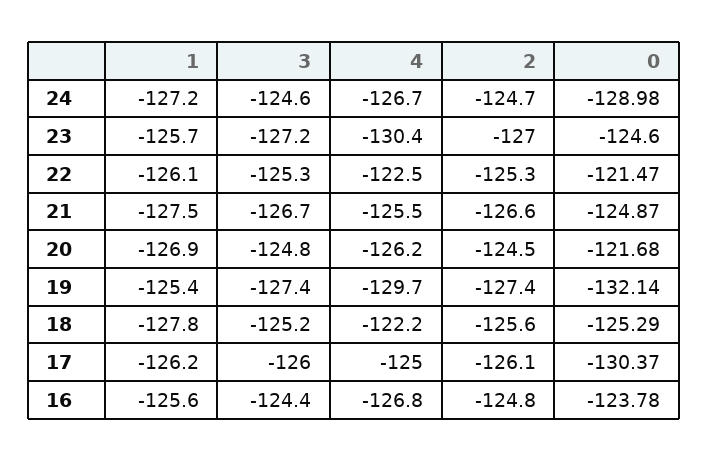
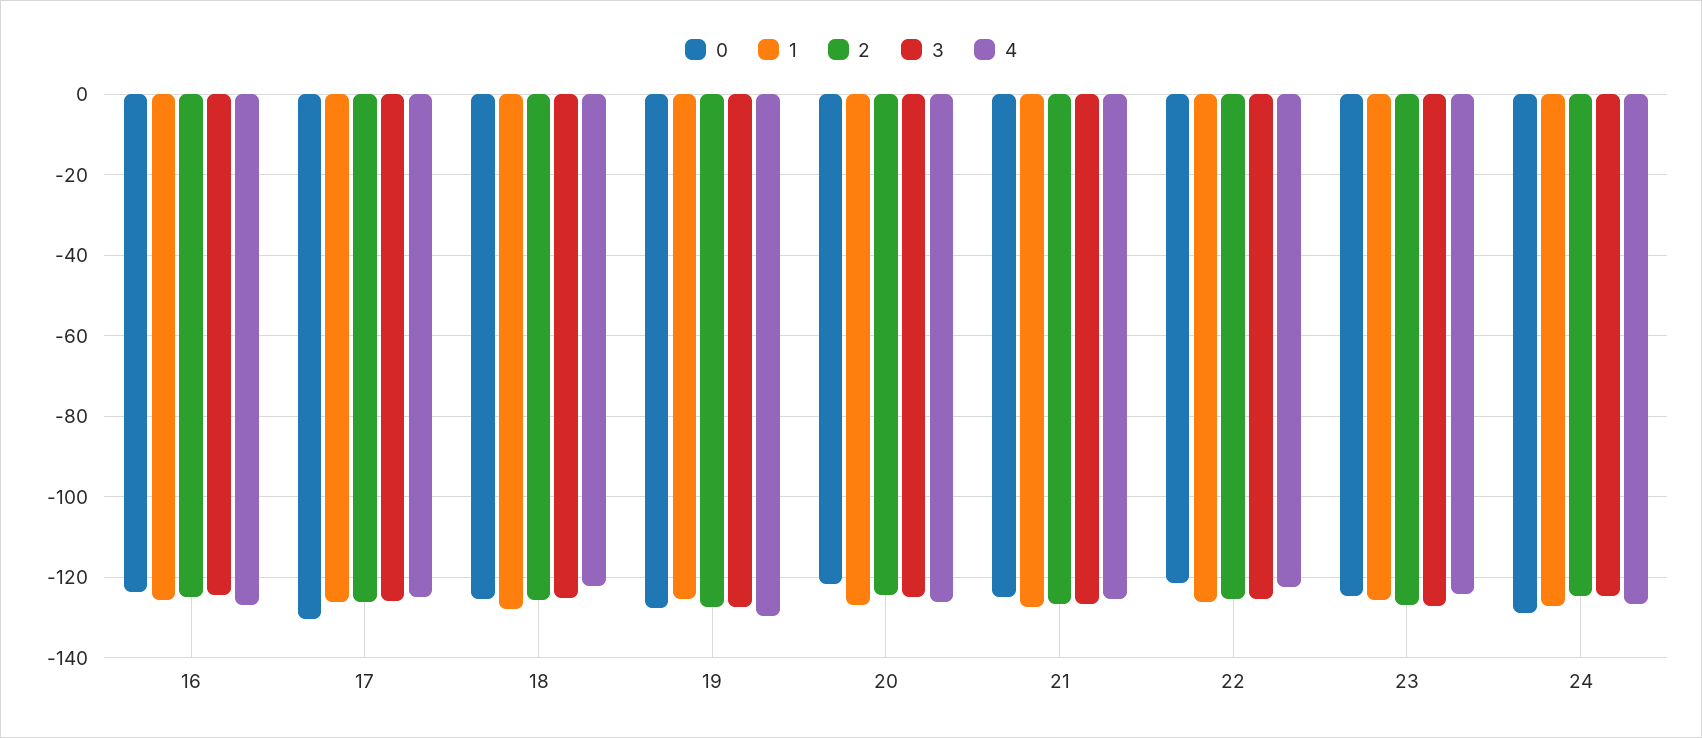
  {
    "1": {
      "24": -127.2,
      "23": -125.7,
      "22": -126.1,
      "21": -127.5,
      "20": -126.9,
      "19": -125.4,
      "18": -127.8,
      "17": -126.2,
      "16": -125.6
    },
    "3": {
      "24": -124.6,
      "23": -127.2,
      "22": -125.3,
      "21": -126.7,
      "20": -124.8,
      "19": -127.4,
      "18": -125.2,
      "17": -126,
      "16": -124.4
    },
    "4": {
      "24": -126.7,
-     "23": -130.4,
+     "23": -124,
      "22": -122.5,
      "21": -125.5,
      "20": -126.2,
      "19": -129.7,
      "18": -122.2,
      "17": -125,
      "16": -126.8
    },
    "2": {
      "24": -124.7,
      "23": -127,
      "22": -125.3,
      "21": -126.6,
      "20": -124.5,
      "19": -127.4,
      "18": -125.6,
      "17": -126.1,
      "16": -124.8
    },
    "0": {
      "24": -128.98,
      "23": -124.6,
      "22": -121.47,
      "21": -124.87,
      "20": -121.68,
-     "19": -132.14,
+     "19": -128,
      "18": -125.29,
      "17": -130.37,
      "16": -123.78
    }
  }

